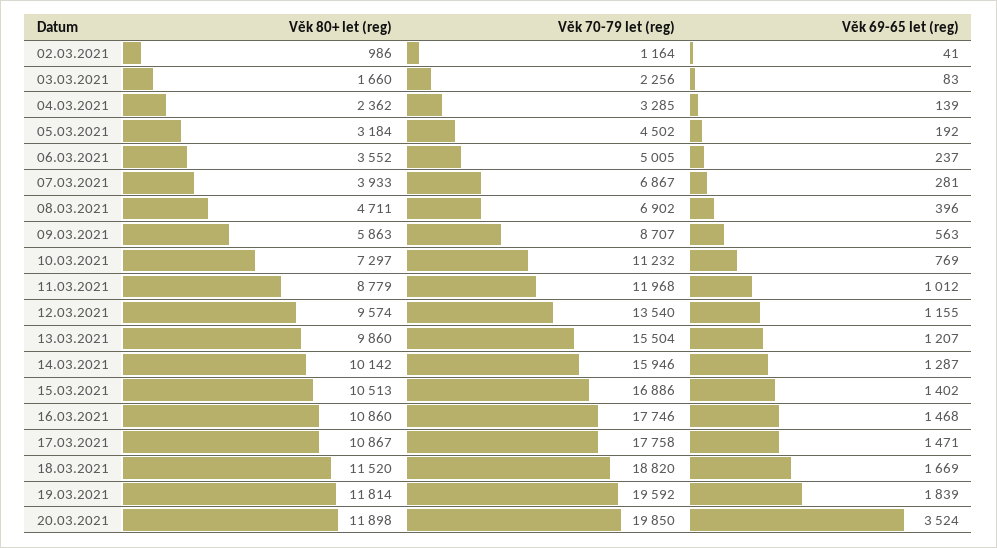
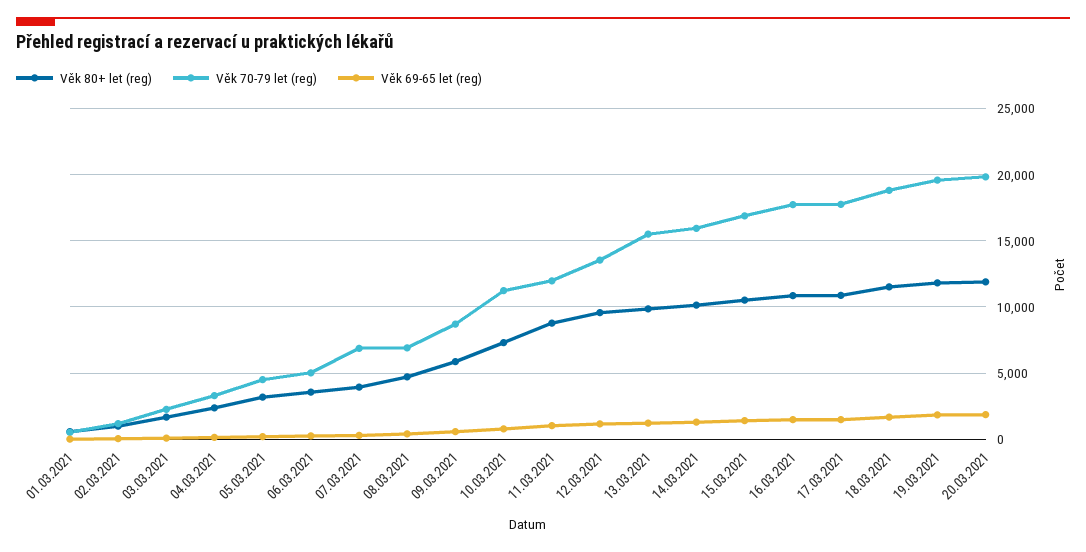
  {
    "Věk 80+ let (reg)": {
      "02.03.2021": 986,
      "03.03.2021": 1660,
      "04.03.2021": 2362,
      "05.03.2021": 3184,
      "06.03.2021": 3552,
      "07.03.2021": 3933,
      "08.03.2021": 4711,
      "09.03.2021": 5863,
      "10.03.2021": 7297,
      "11.03.2021": 8779,
      "12.03.2021": 9574,
      "13.03.2021": 9860,
      "14.03.2021": 10142,
      "15.03.2021": 10513,
      "16.03.2021": 10860,
      "17.03.2021": 10867,
      "18.03.2021": 11520,
      "19.03.2021": 11814,
-     "20.03.2021": 11898
+     "20.03.2021": 11898,
+     "01.03.2021": 500
    },
    "Věk 70-79 let (reg)": {
      "02.03.2021": 1164,
      "03.03.2021": 2256,
      "04.03.2021": 3285,
      "05.03.2021": 4502,
      "06.03.2021": 5005,
      "07.03.2021": 6867,
      "08.03.2021": 6902,
      "09.03.2021": 8707,
      "10.03.2021": 11232,
      "11.03.2021": 11968,
      "12.03.2021": 13540,
      "13.03.2021": 15504,
      "14.03.2021": 15946,
      "15.03.2021": 16886,
      "16.03.2021": 17746,
      "17.03.2021": 17758,
      "18.03.2021": 18820,
      "19.03.2021": 19592,
-     "20.03.2021": 19850
+     "20.03.2021": 19850,
+     "01.03.2021": 500
    },
    "Věk 69-65 let (reg)": {
      "02.03.2021": 41,
      "03.03.2021": 83,
      "04.03.2021": 139,
      "05.03.2021": 192,
      "06.03.2021": 237,
      "07.03.2021": 281,
      "08.03.2021": 396,
      "09.03.2021": 563,
      "10.03.2021": 769,
      "11.03.2021": 1012,
      "12.03.2021": 1155,
      "13.03.2021": 1207,
      "14.03.2021": 1287,
      "15.03.2021": 1402,
      "16.03.2021": 1468,
      "17.03.2021": 1471,
      "18.03.2021": 1669,
      "19.03.2021": 1839,
-     "20.03.2021": 3524
+     "20.03.2021": 2000,
+     "01.03.2021": 0
    }
  }

